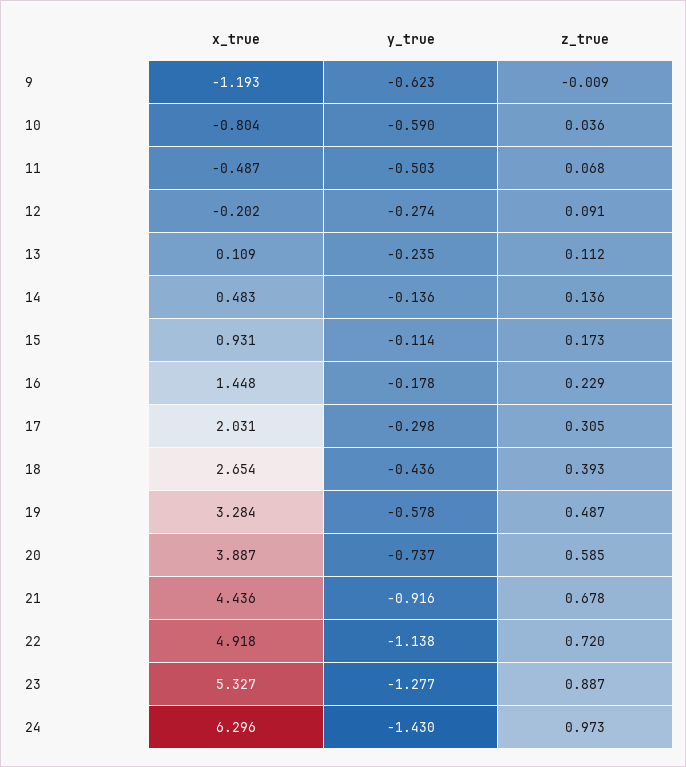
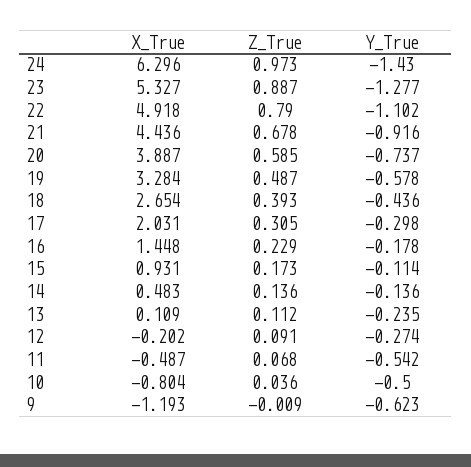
  {
    "x_true": {
      "9": -1.193,
      "10": -0.804,
      "11": -0.487,
      "12": -0.202,
      "13": 0.109,
      "14": 0.483,
      "15": 0.931,
      "16": 1.448,
      "17": 2.031,
      "18": 2.654,
      "19": 3.284,
      "20": 3.887,
      "21": 4.436,
      "22": 4.918,
      "23": 5.327,
      "24": 6.296
    },
    "y_true": {
      "9": -0.623,
-     "10": -0.59,
+     "10": -0.5,
-     "11": -0.503,
+     "11": -0.542,
      "12": -0.274,
      "13": -0.235,
      "14": -0.136,
      "15": -0.114,
      "16": -0.178,
      "17": -0.298,
      "18": -0.436,
      "19": -0.578,
      "20": -0.737,
      "21": -0.916,
-     "22": -1.138,
+     "22": -1.102,
      "23": -1.277,
      "24": -1.43
    },
    "z_true": {
      "9": -0.009,
      "10": 0.036,
      "11": 0.068,
      "12": 0.091,
      "13": 0.112,
      "14": 0.136,
      "15": 0.173,
      "16": 0.229,
      "17": 0.305,
      "18": 0.393,
      "19": 0.487,
      "20": 0.585,
      "21": 0.678,
-     "22": 0.72,
+     "22": 0.79,
      "23": 0.887,
      "24": 0.973
    }
  }

